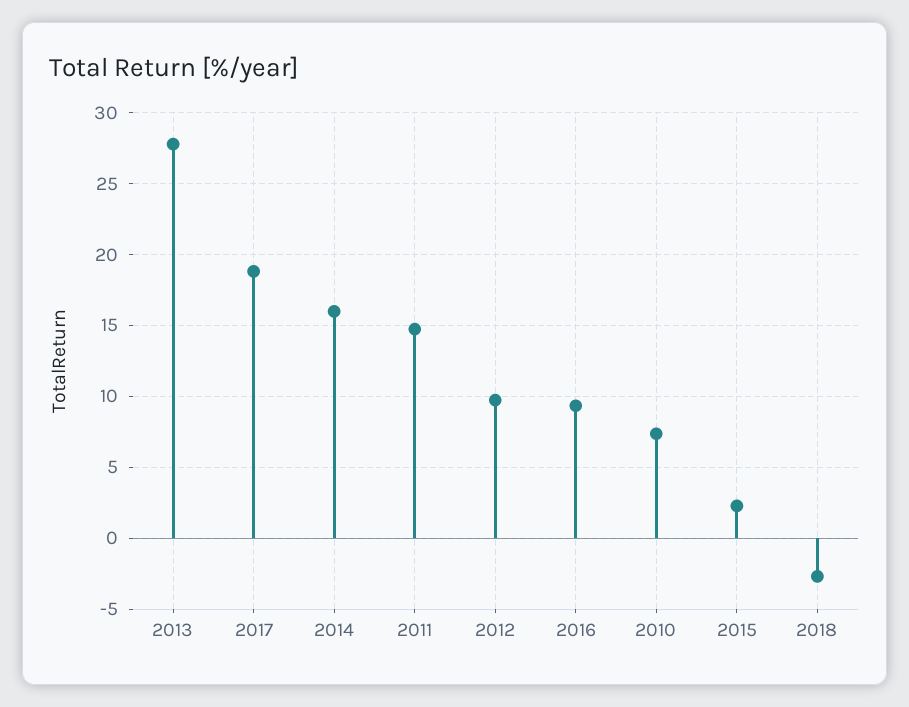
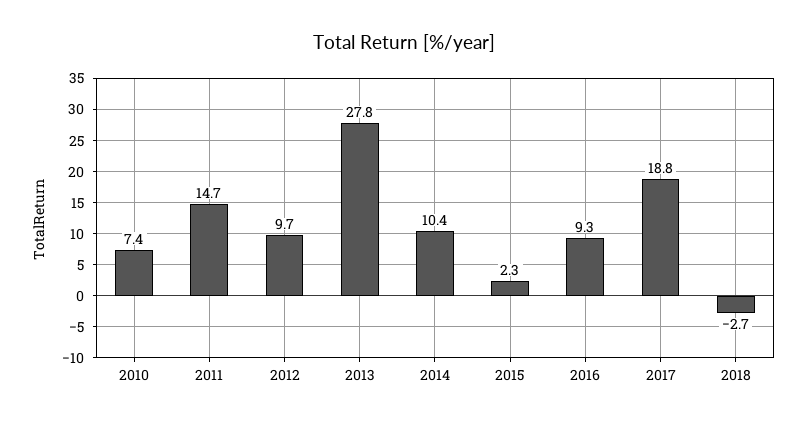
  {
    "2013": 27.8,
    "2017": 18.8,
-   "2014": 16,
+   "2014": 10.4,
    "2011": 14.7,
    "2012": 9.7,
    "2016": 9.3,
    "2010": 7.4,
    "2015": 2.3,
    "2018": -2.7
  }

